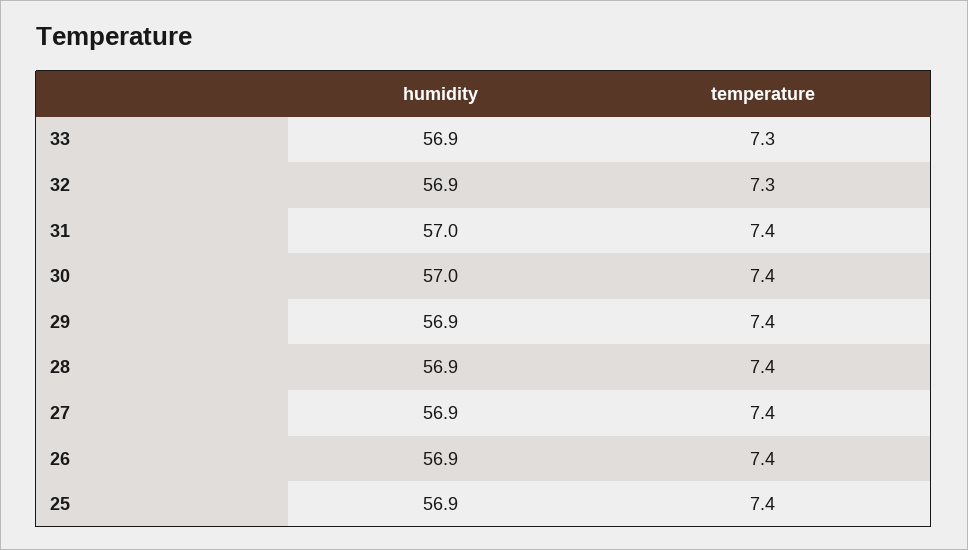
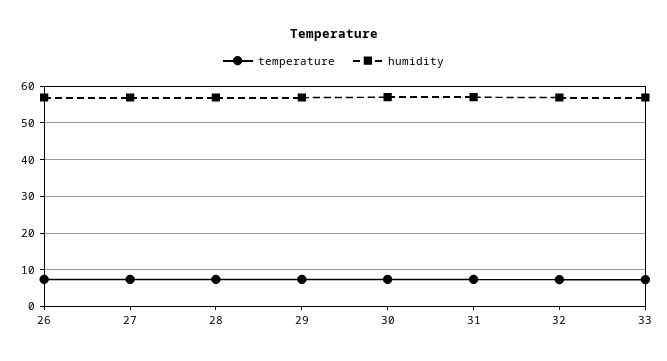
  {
    "humidity": {
      "33": 56.9,
      "32": 56.9,
      "31": 57,
      "30": 57,
      "29": 56.9,
      "28": 56.9,
      "27": 56.9,
-     "26": 56.9,
+     "26": 56.9
-     "25": 56.9
    },
    "temperature": {
      "33": 7.3,
      "32": 7.3,
      "31": 7.4,
      "30": 7.4,
      "29": 7.4,
      "28": 7.4,
      "27": 7.4,
-     "26": 7.4,
+     "26": 7.4
-     "25": 7.4
    }
  }

